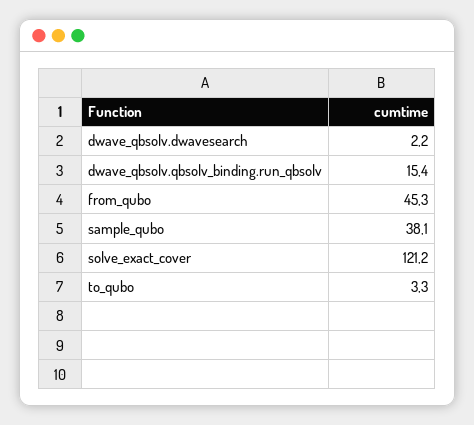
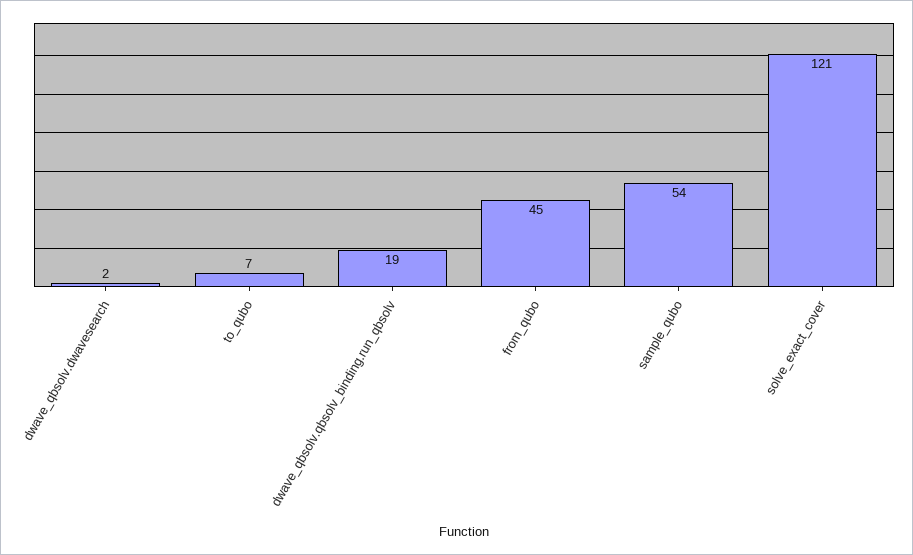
  {
    "dwave_qbsolv.dwavesearch": 2.2,
-   "dwave_qbsolv.qbsolv_binding.run_qbsolv": 15.4,
+   "dwave_qbsolv.qbsolv_binding.run_qbsolv": 19,
    "from_qubo": 45.3,
-   "sample_qubo": 38.1,
+   "sample_qubo": 54,
    "solve_exact_cover": 121.2,
-   "to_qubo": 3.3
+   "to_qubo": 7
  }

